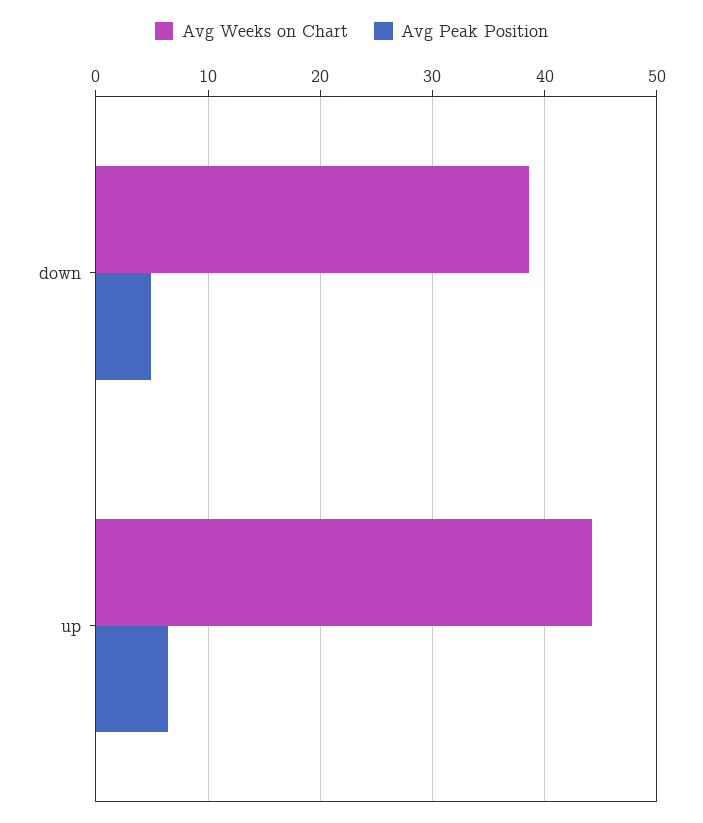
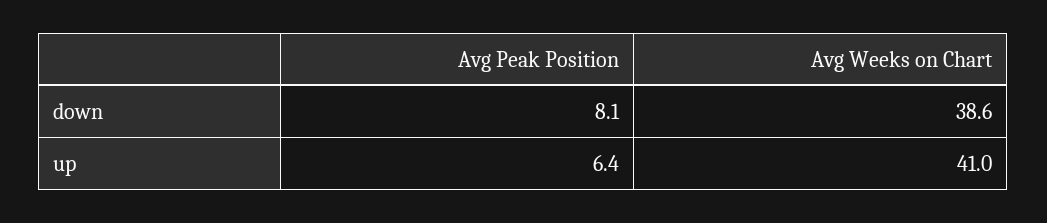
  {
    "Avg Weeks on Chart": {
      "down": 38.6,
-     "up": 44
+     "up": 41
    },
    "Avg Peak Position": {
-     "down": 5,
+     "down": 8.1,
      "up": 6.4
    }
  }

